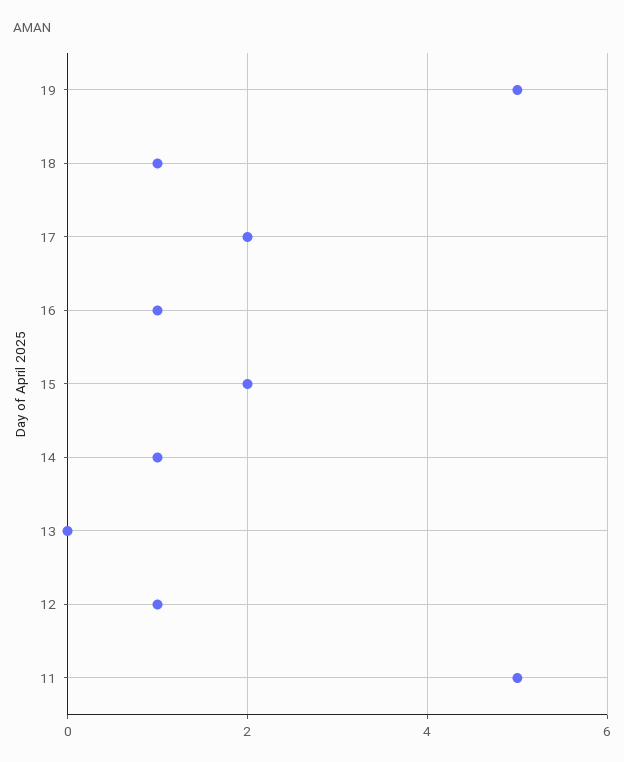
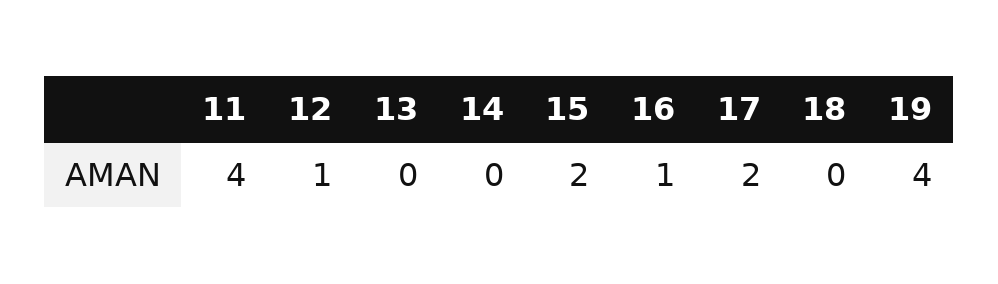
  {
-   "19": 5,
+   "19": 4,
-   "18": 1,
+   "18": 0,
    "17": 2,
    "16": 1,
    "15": 2,
-   "14": 1,
+   "14": 0,
    "13": 0,
    "12": 1,
-   "11": 5
+   "11": 4
  }

